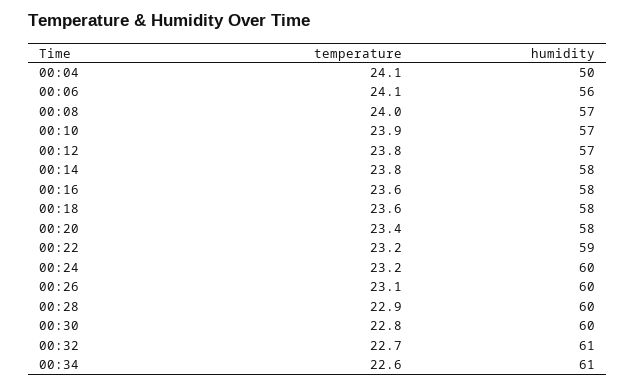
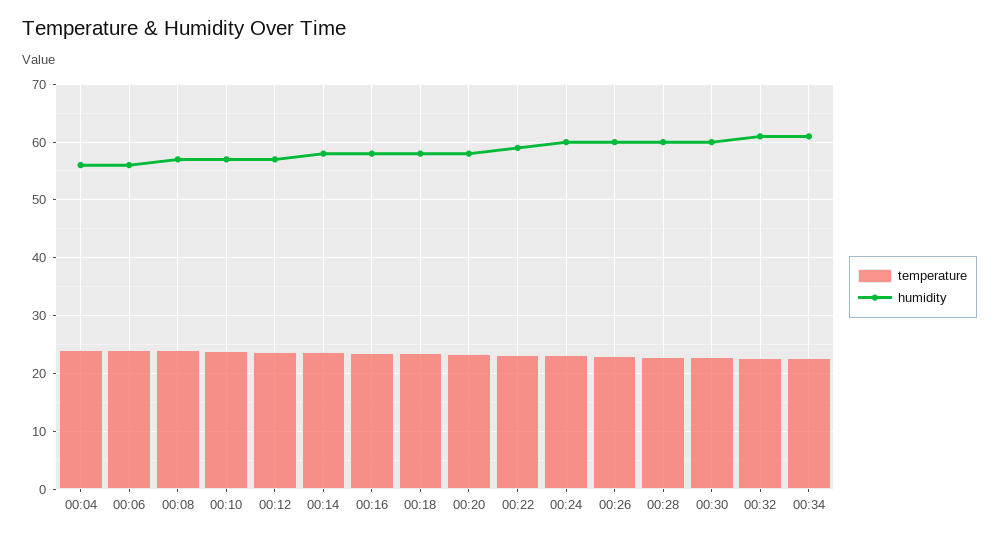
  {
    "temperature": {
      "00:04": 24.1,
      "00:06": 24.1,
      "00:08": 24,
      "00:10": 23.9,
      "00:12": 23.8,
      "00:14": 23.8,
      "00:16": 23.6,
      "00:18": 23.6,
      "00:20": 23.4,
      "00:22": 23.2,
      "00:24": 23.2,
      "00:26": 23.1,
      "00:28": 22.9,
      "00:30": 22.8,
      "00:32": 22.7,
      "00:34": 22.6
    },
    "humidity": {
-     "00:04": 50,
+     "00:04": 56,
      "00:06": 56,
      "00:08": 57,
      "00:10": 57,
      "00:12": 57,
      "00:14": 58,
      "00:16": 58,
      "00:18": 58,
      "00:20": 58,
      "00:22": 59,
      "00:24": 60,
      "00:26": 60,
      "00:28": 60,
      "00:30": 60,
      "00:32": 61,
      "00:34": 61
    }
  }

